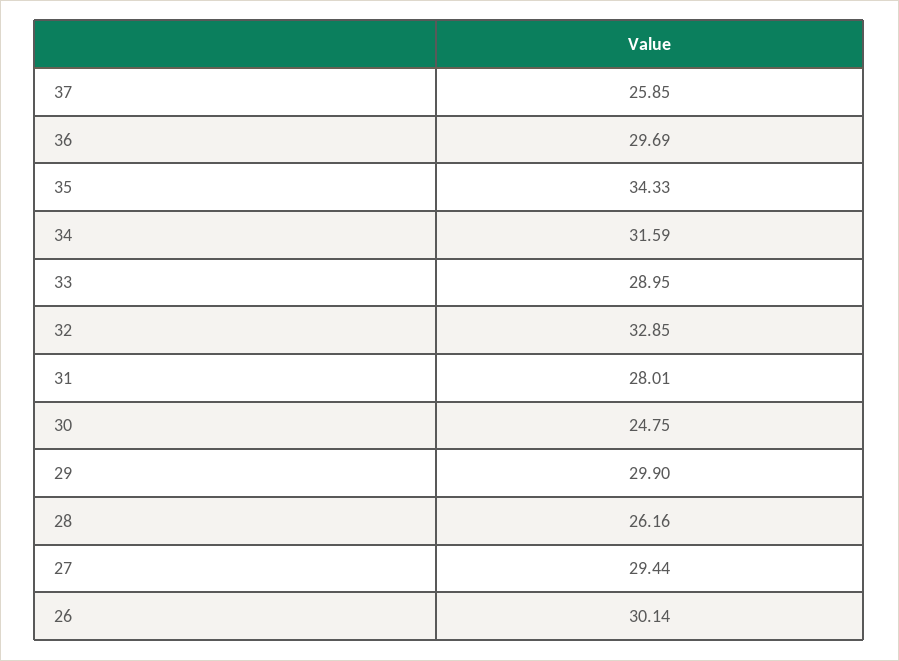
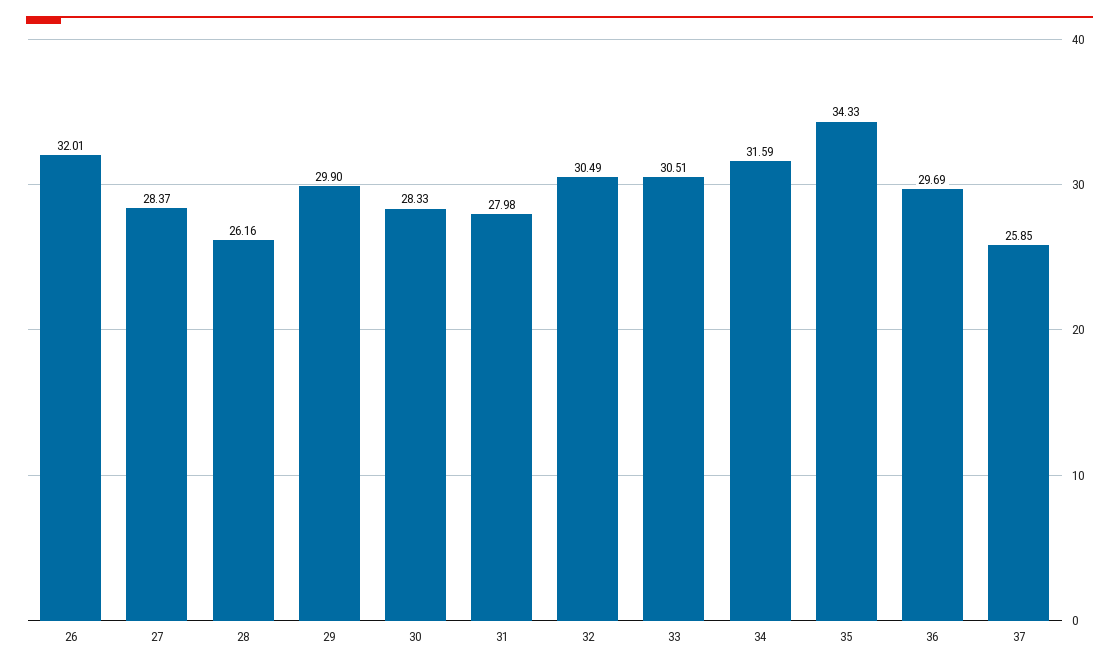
  {
    "37": 25.85,
    "36": 29.69,
    "35": 34.33,
    "34": 31.59,
-   "33": 28.95,
+   "33": 30.51,
-   "32": 32.85,
+   "32": 30.49,
-   "31": 28.01,
+   "31": 27.98,
-   "30": 24.75,
+   "30": 28.33,
    "29": 29.9,
    "28": 26.16,
-   "27": 29.44,
+   "27": 28.37,
-   "26": 30.14
+   "26": 32.01
  }

